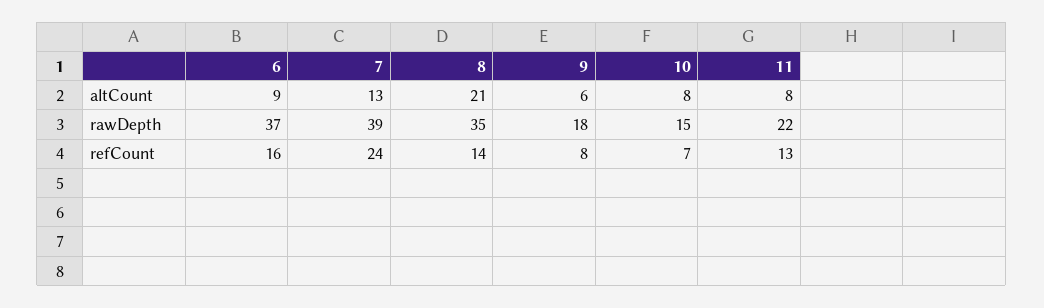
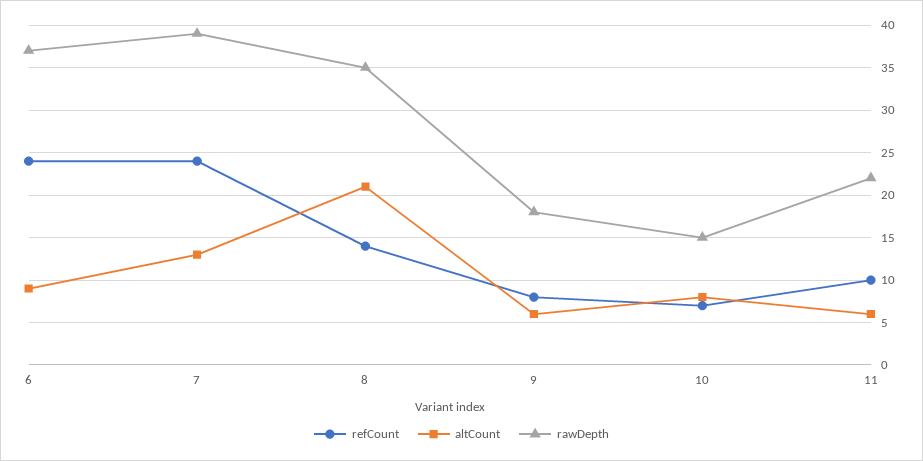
  {
    "altCount": {
      "6": 9,
      "7": 13,
      "8": 21,
      "9": 6,
      "10": 8,
-     "11": 8
+     "11": 6
    },
    "rawDepth": {
      "6": 37,
      "7": 39,
      "8": 35,
      "9": 18,
      "10": 15,
      "11": 22
    },
    "refCount": {
-     "6": 16,
+     "6": 24,
      "7": 24,
      "8": 14,
      "9": 8,
      "10": 7,
-     "11": 13
+     "11": 10
    }
  }

